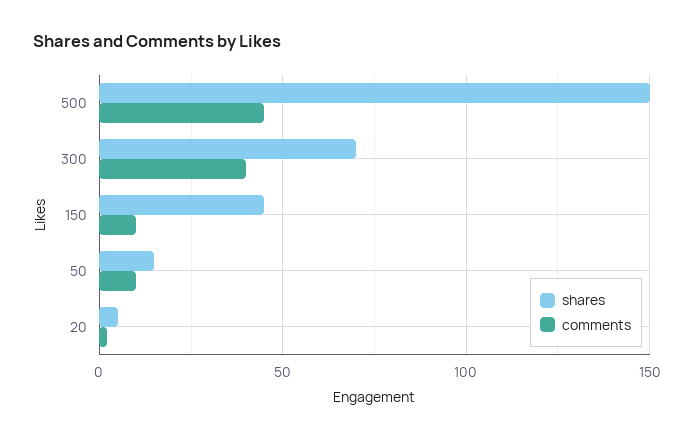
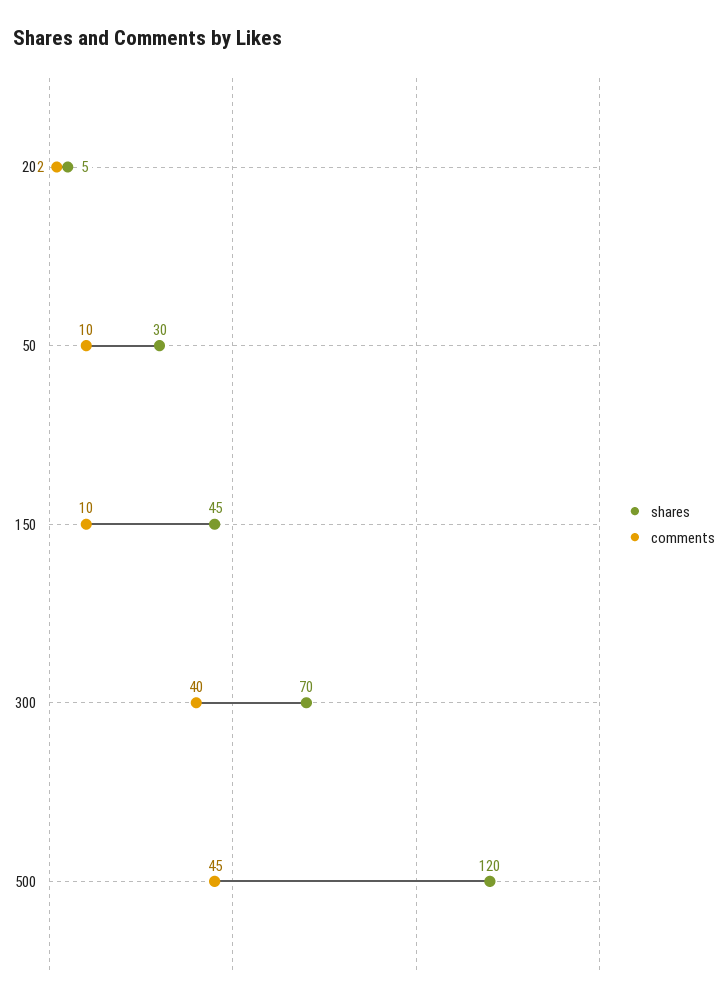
  {
    "shares": {
-     "500": 150,
+     "500": 120,
      "300": 70,
      "150": 45,
-     "50": 15,
+     "50": 30,
      "20": 5
    },
    "comments": {
      "500": 45,
      "300": 40,
      "150": 10,
      "50": 10,
      "20": 2
    }
  }

